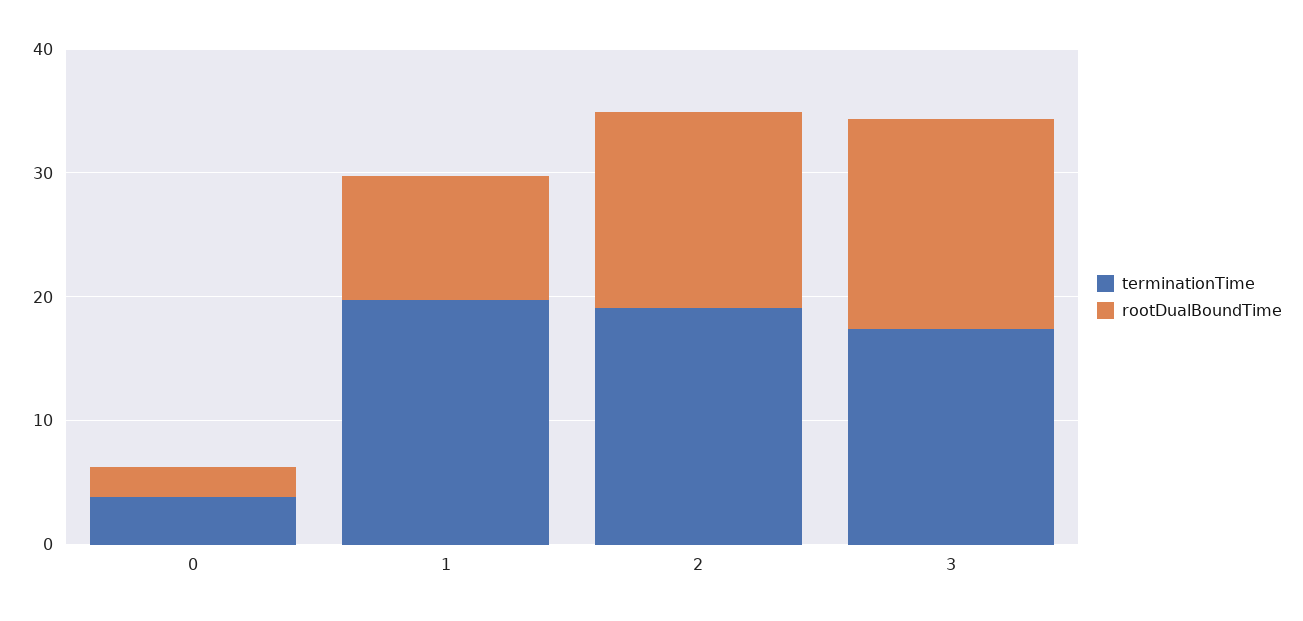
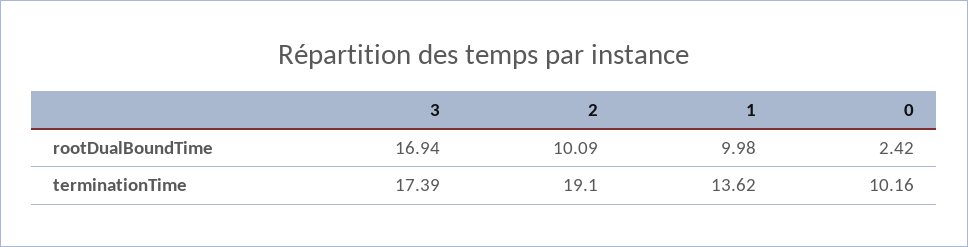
  {
    "terminationTime": {
-     "0": 4,
+     "0": 10.16,
-     "1": 20,
+     "1": 13.62,
      "2": 19.1,
      "3": 17.39
    },
    "rootDualBoundTime": {
      "0": 2.42,
      "1": 9.98,
-     "2": 16,
+     "2": 10.09,
      "3": 16.94
    }
  }

